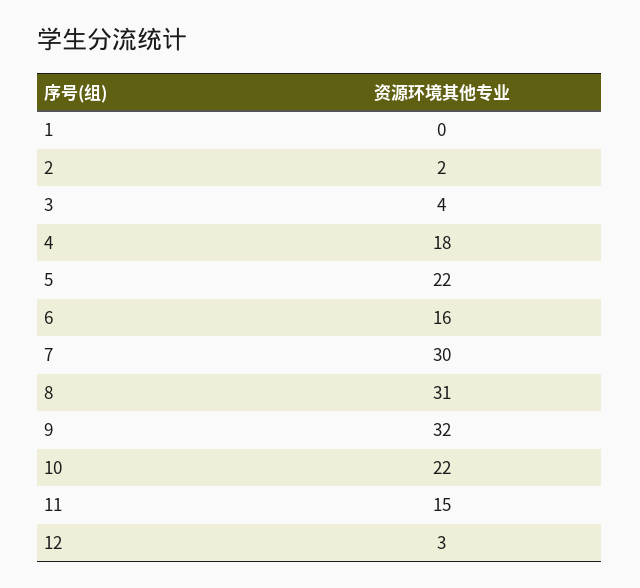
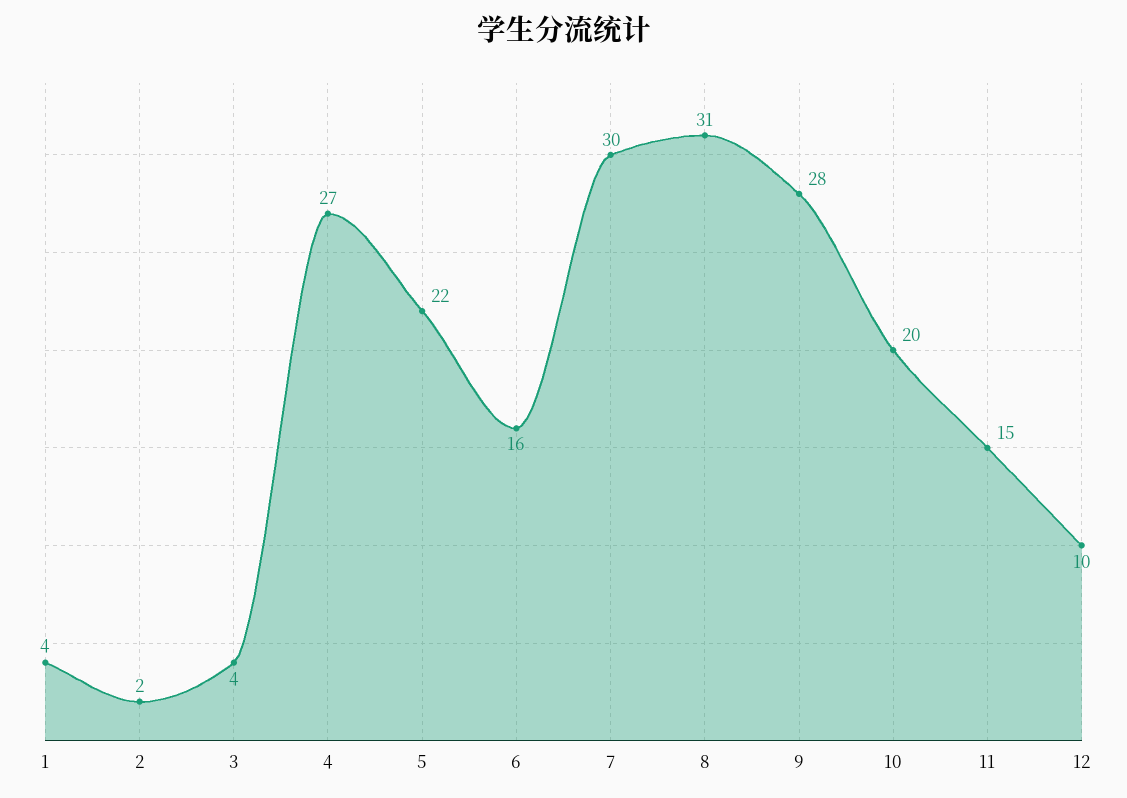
  {
-   "1": 0,
+   "1": 4,
    "2": 2,
    "3": 4,
-   "4": 18,
+   "4": 27,
    "5": 22,
    "6": 16,
    "7": 30,
    "8": 31,
-   "9": 32,
+   "9": 28,
-   "10": 22,
+   "10": 20,
    "11": 15,
-   "12": 3
+   "12": 10
  }

